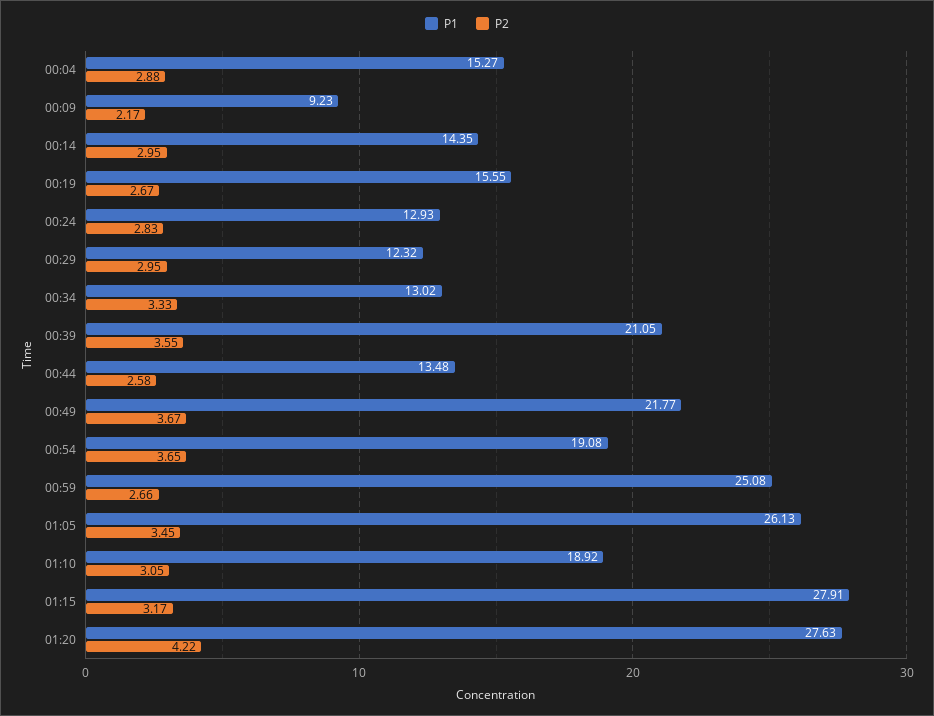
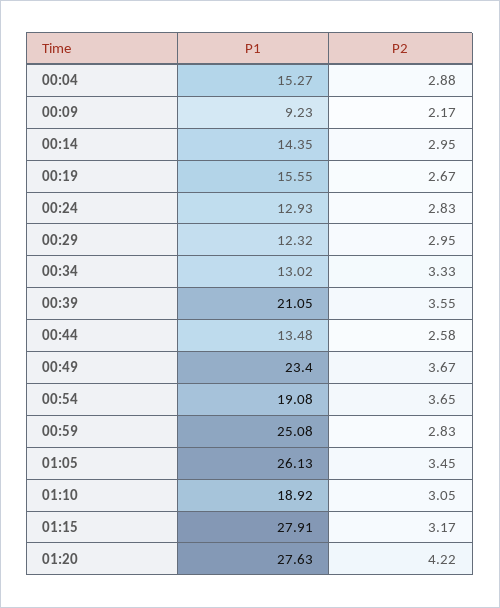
  {
    "P1": {
      "00:04": 15.27,
      "00:09": 9.23,
      "00:14": 14.35,
      "00:19": 15.55,
      "00:24": 12.93,
      "00:29": 12.32,
      "00:34": 13.02,
      "00:39": 21.05,
      "00:44": 13.48,
-     "00:49": 21.77,
+     "00:49": 23.4,
      "00:54": 19.08,
      "00:59": 25.08,
      "01:05": 26.13,
      "01:10": 18.92,
      "01:15": 27.91,
      "01:20": 27.63
    },
    "P2": {
      "00:04": 2.88,
      "00:09": 2.17,
      "00:14": 2.95,
      "00:19": 2.67,
      "00:24": 2.83,
      "00:29": 2.95,
      "00:34": 3.33,
      "00:39": 3.55,
      "00:44": 2.58,
      "00:49": 3.67,
      "00:54": 3.65,
-     "00:59": 2.66,
+     "00:59": 2.83,
      "01:05": 3.45,
      "01:10": 3.05,
      "01:15": 3.17,
      "01:20": 4.22
    }
  }

